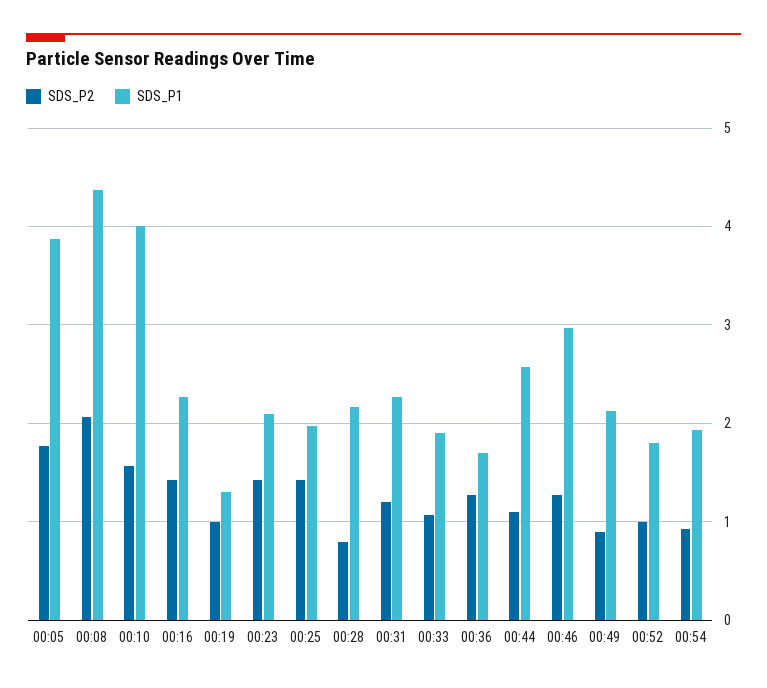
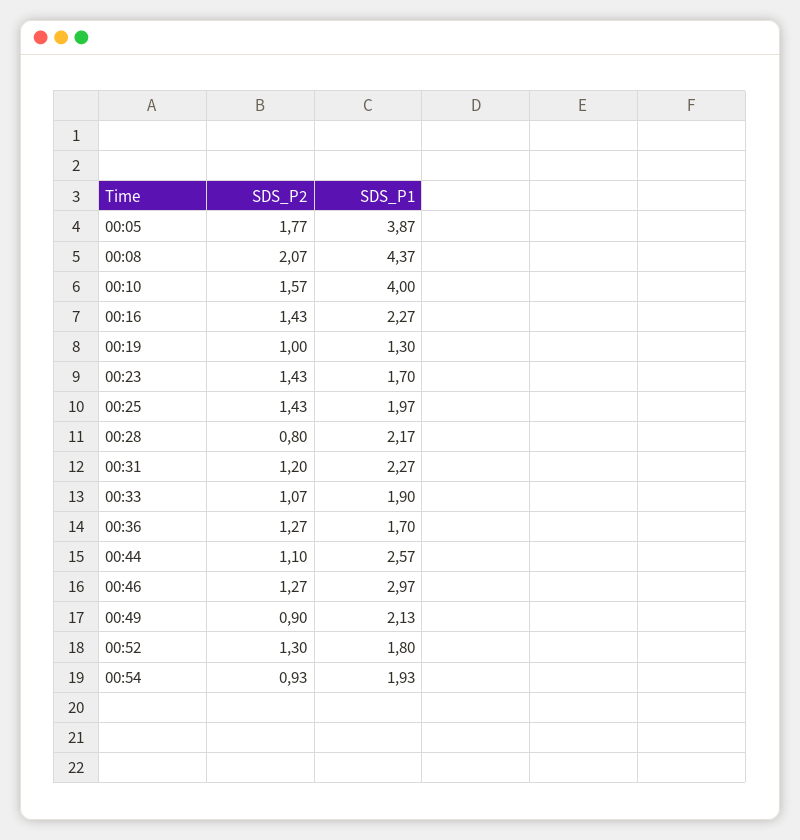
  {
    "SDS_P2": {
      "00:05": 1.77,
      "00:08": 2.07,
      "00:10": 1.57,
      "00:16": 1.43,
      "00:19": 1,
      "00:23": 1.43,
      "00:25": 1.43,
      "00:28": 0.8,
      "00:31": 1.2,
      "00:33": 1.07,
      "00:36": 1.27,
      "00:44": 1.1,
      "00:46": 1.27,
      "00:49": 0.9,
-     "00:52": 1,
+     "00:52": 1.3,
      "00:54": 0.93
    },
    "SDS_P1": {
      "00:05": 3.87,
      "00:08": 4.37,
      "00:10": 4,
      "00:16": 2.27,
      "00:19": 1.3,
-     "00:23": 2.1,
+     "00:23": 1.7,
      "00:25": 1.97,
      "00:28": 2.17,
      "00:31": 2.27,
      "00:33": 1.9,
      "00:36": 1.7,
      "00:44": 2.57,
      "00:46": 2.97,
      "00:49": 2.13,
      "00:52": 1.8,
      "00:54": 1.93
    }
  }

